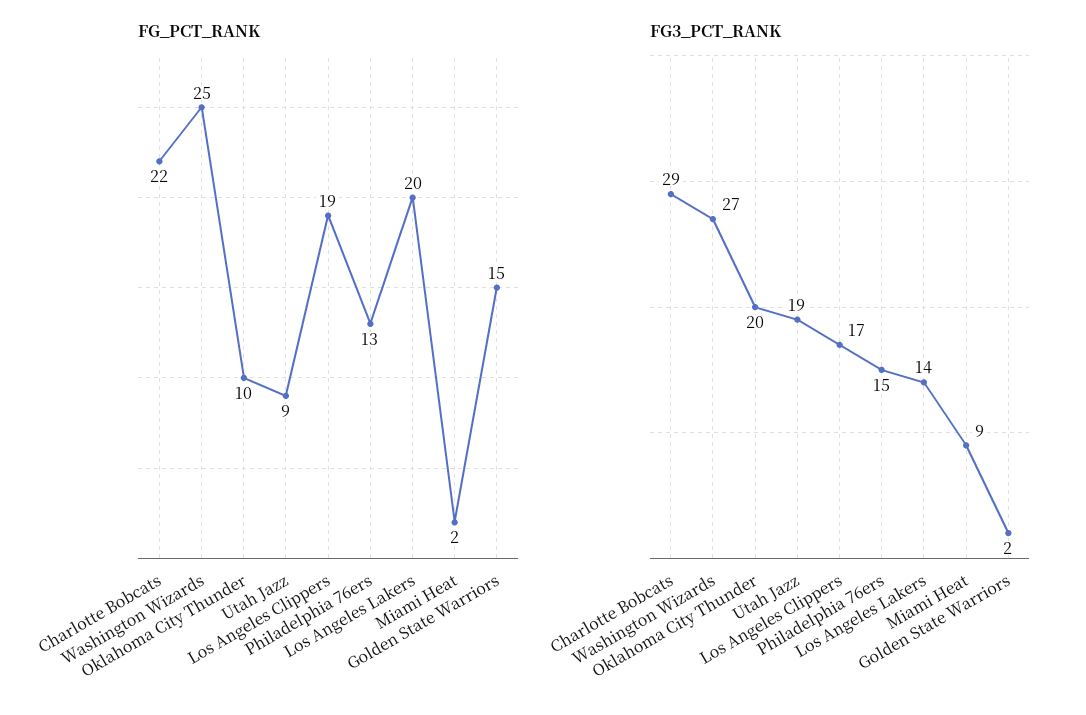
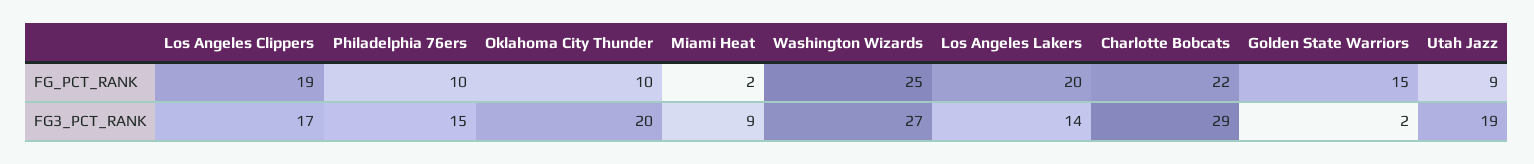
  {
    "FG_PCT_RANK": {
      "Charlotte Bobcats": 22,
      "Washington Wizards": 25,
      "Oklahoma City Thunder": 10,
      "Utah Jazz": 9,
      "Los Angeles Clippers": 19,
-     "Philadelphia 76ers": 13,
+     "Philadelphia 76ers": 10,
      "Los Angeles Lakers": 20,
      "Miami Heat": 2,
      "Golden State Warriors": 15
    },
    "FG3_PCT_RANK": {
      "Charlotte Bobcats": 29,
      "Washington Wizards": 27,
      "Oklahoma City Thunder": 20,
      "Utah Jazz": 19,
      "Los Angeles Clippers": 17,
      "Philadelphia 76ers": 15,
      "Los Angeles Lakers": 14,
      "Miami Heat": 9,
      "Golden State Warriors": 2
    }
  }

